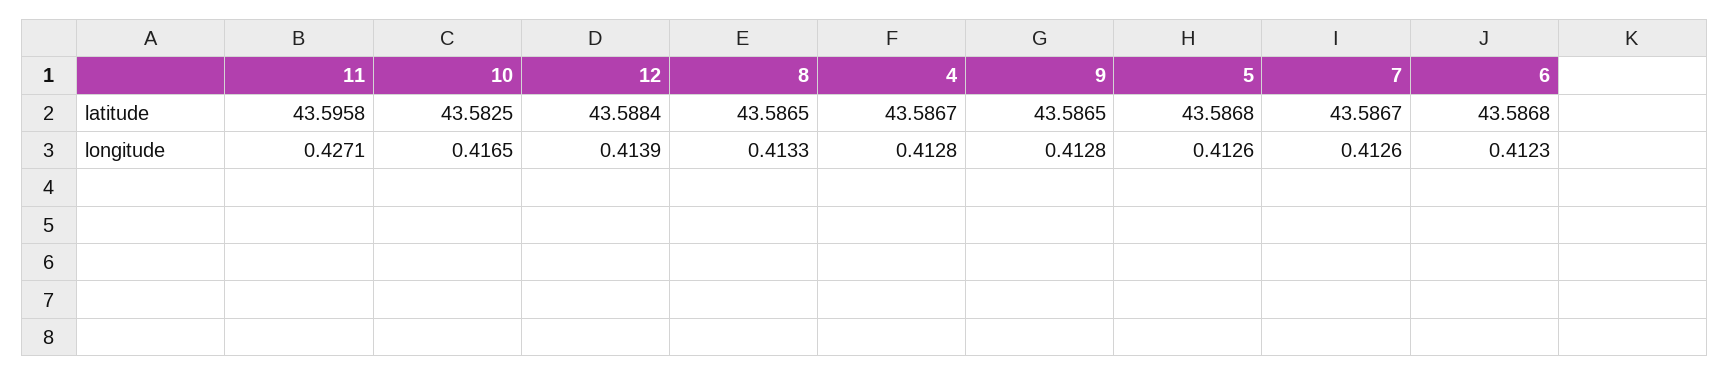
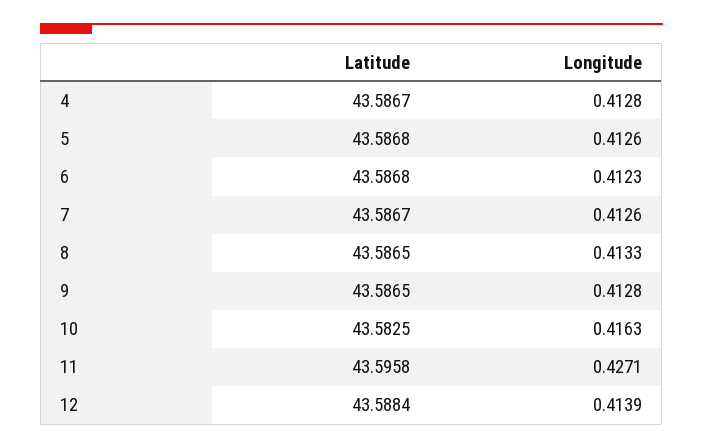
  {
    "11": {
      "latitude": 43.5958,
      "longitude": 0.4271
    },
    "10": {
      "latitude": 43.5825,
-     "longitude": 0.4165
+     "longitude": 0.4163
    },
    "12": {
      "latitude": 43.5884,
      "longitude": 0.4139
    },
    "8": {
      "latitude": 43.5865,
      "longitude": 0.4133
    },
    "4": {
      "latitude": 43.5867,
      "longitude": 0.4128
    },
    "9": {
      "latitude": 43.5865,
      "longitude": 0.4128
    },
    "5": {
      "latitude": 43.5868,
      "longitude": 0.4126
    },
    "7": {
      "latitude": 43.5867,
      "longitude": 0.4126
    },
    "6": {
      "latitude": 43.5868,
      "longitude": 0.4123
    }
  }

